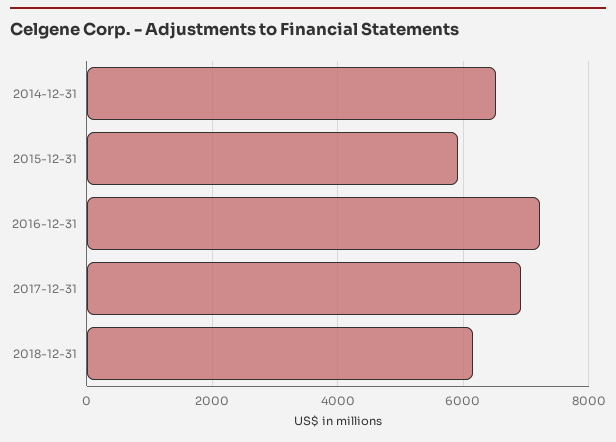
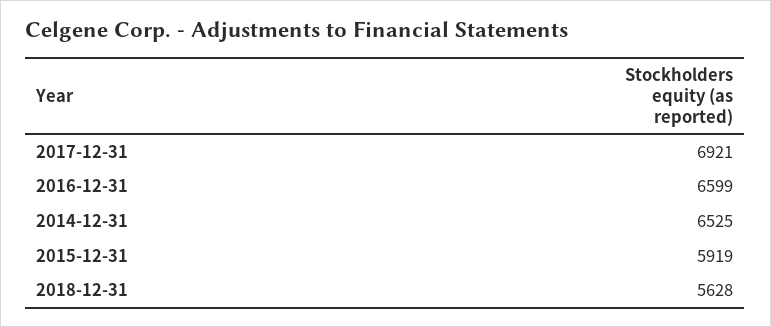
  {
    "2014-12-31": 6525,
    "2015-12-31": 5919,
-   "2016-12-31": 7200,
+   "2016-12-31": 6599,
    "2017-12-31": 6921,
-   "2018-12-31": 6200
+   "2018-12-31": 5628
  }

